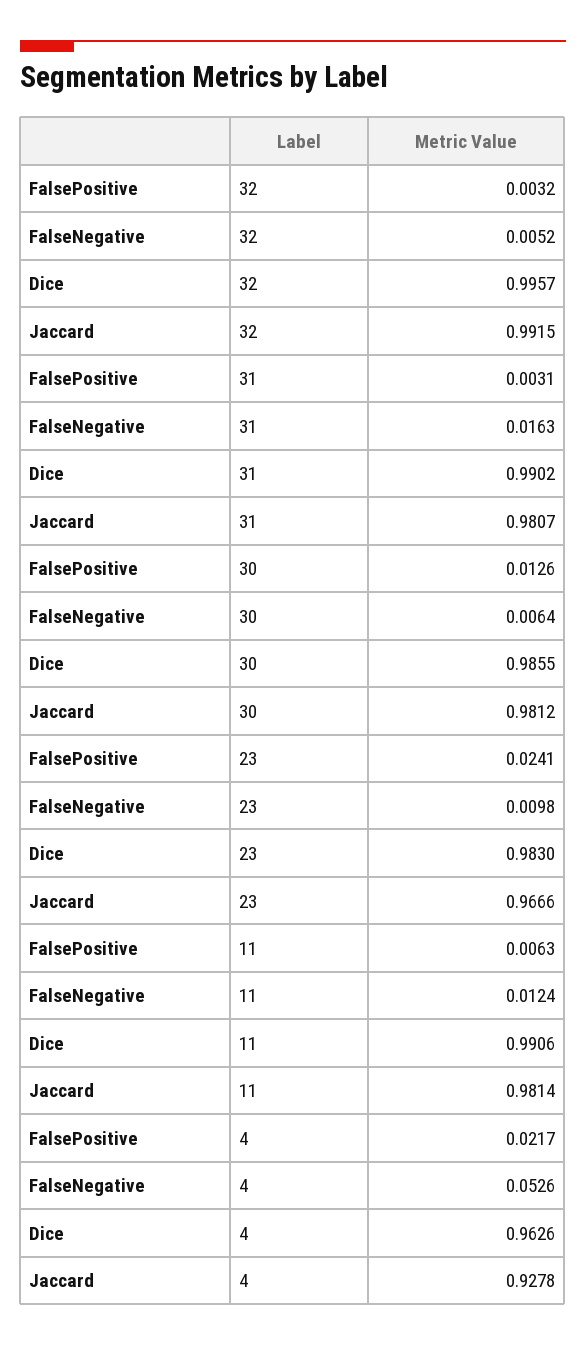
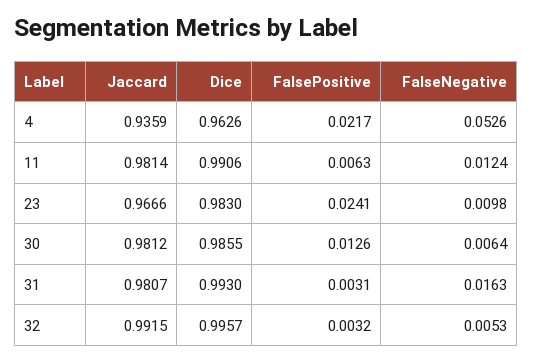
  {
    "FalsePositive": {
      "32": 0.0032,
      "31": 0.0031,
      "30": 0.0126,
      "23": 0.0241,
      "11": 0.0063,
      "4": 0.0217
    },
    "FalseNegative": {
-     "32": 0.0052,
+     "32": 0.0053,
      "31": 0.0163,
      "30": 0.0064,
      "23": 0.0098,
      "11": 0.0124,
      "4": 0.0526
    },
    "Dice": {
      "32": 0.9957,
-     "31": 0.9902,
+     "31": 0.993,
      "30": 0.9855,
      "23": 0.983,
      "11": 0.9906,
      "4": 0.9626
    },
    "Jaccard": {
      "32": 0.9915,
      "31": 0.9807,
      "30": 0.9812,
      "23": 0.9666,
      "11": 0.9814,
-     "4": 0.9278
+     "4": 0.9359
    }
  }

